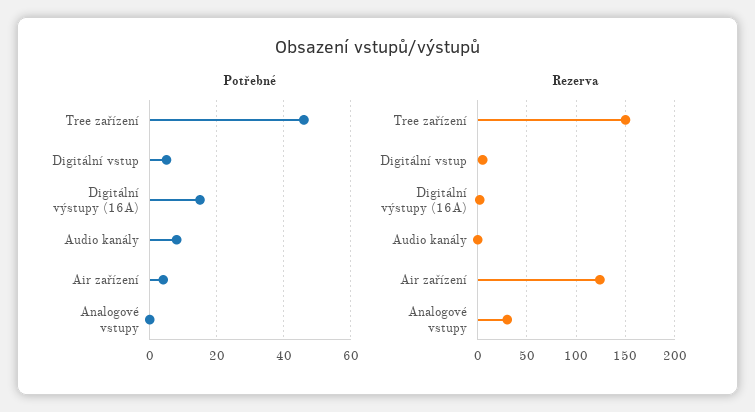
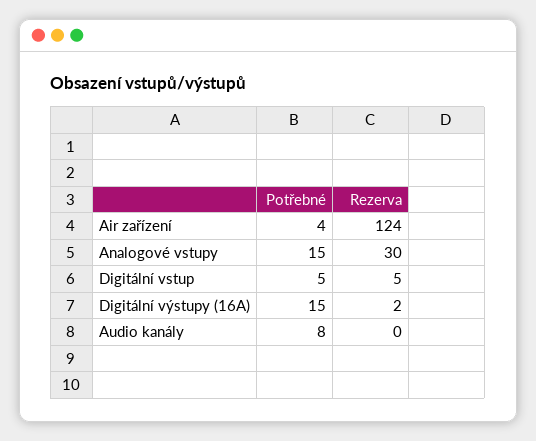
  {
    "Potřebné": {
-     "Tree zařízení": 45,
      "Digitální vstup": 5,
      "Digitální výstupy (16A)": 15,
      "Audio kanály": 8,
      "Air zařízení": 4,
-     "Analogové vstupy": 0
+     "Analogové vstupy": 15
    },
    "Rezerva": {
-     "Tree zařízení": 150,
      "Digitální vstup": 5,
      "Digitální výstupy (16A)": 2,
      "Audio kanály": 0,
      "Air zařízení": 124,
      "Analogové vstupy": 30
    }
  }

